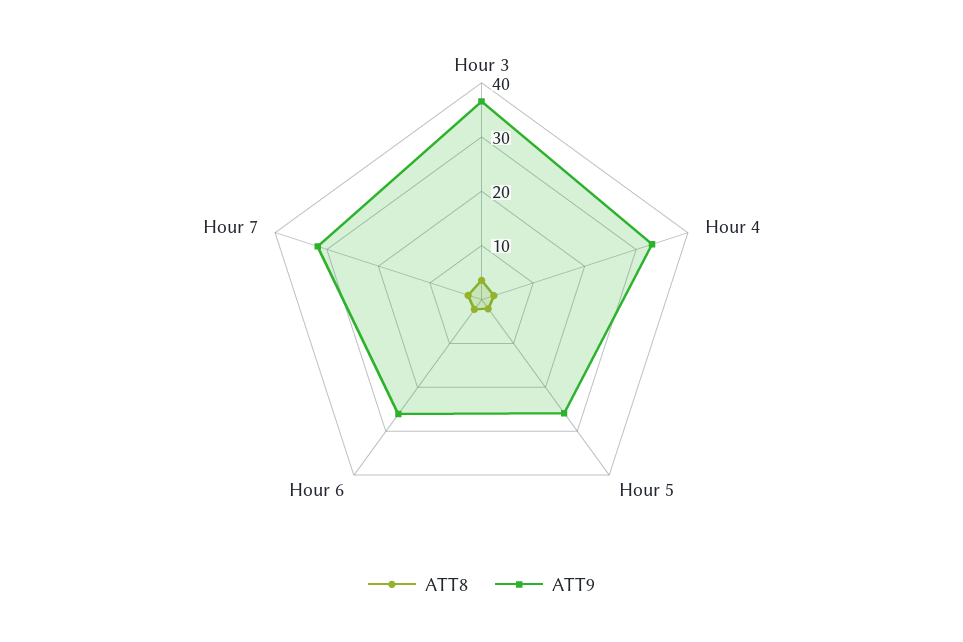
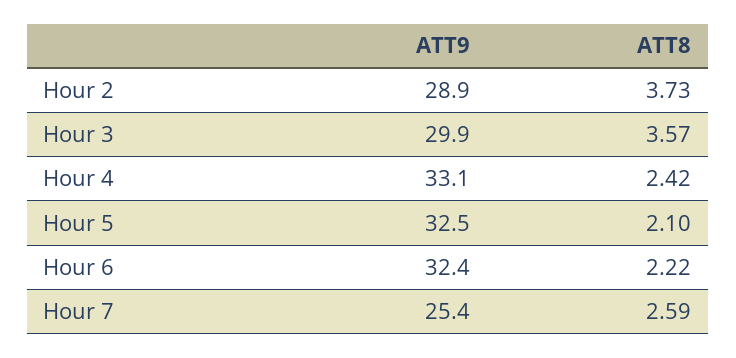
  {
    "ATT8": {
      "Hour 3": 3.57,
      "Hour 4": 2.42,
      "Hour 5": 2.1,
      "Hour 6": 2.22,
-     "Hour 7": 2.59
+     "Hour 7": 2.59,
+     "Hour 2": 3.73
    },
    "ATT9": {
-     "Hour 3": 36,
+     "Hour 3": 29.9,
      "Hour 4": 33.1,
-     "Hour 5": 26,
+     "Hour 5": 32.5,
-     "Hour 6": 26,
+     "Hour 6": 32.4,
-     "Hour 7": 32
+     "Hour 7": 25.4,
+     "Hour 2": 28.9
    }
  }

